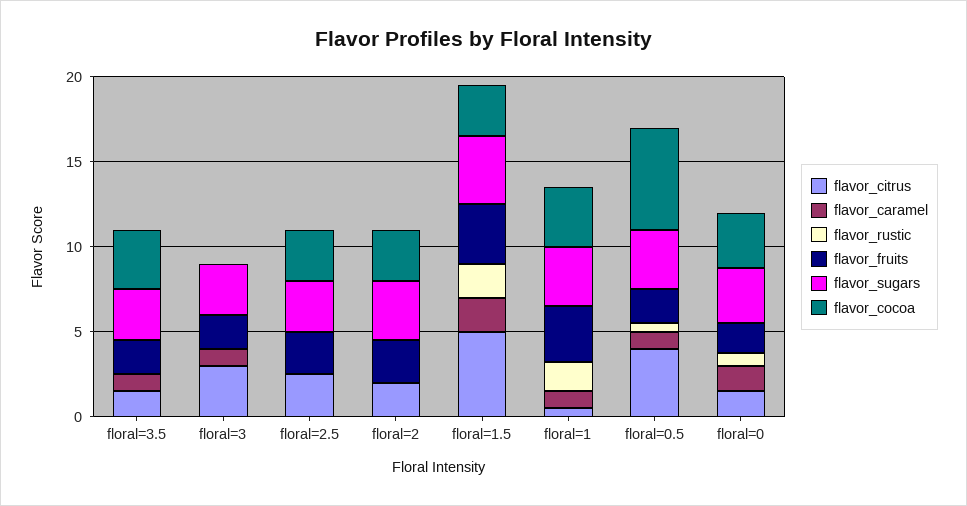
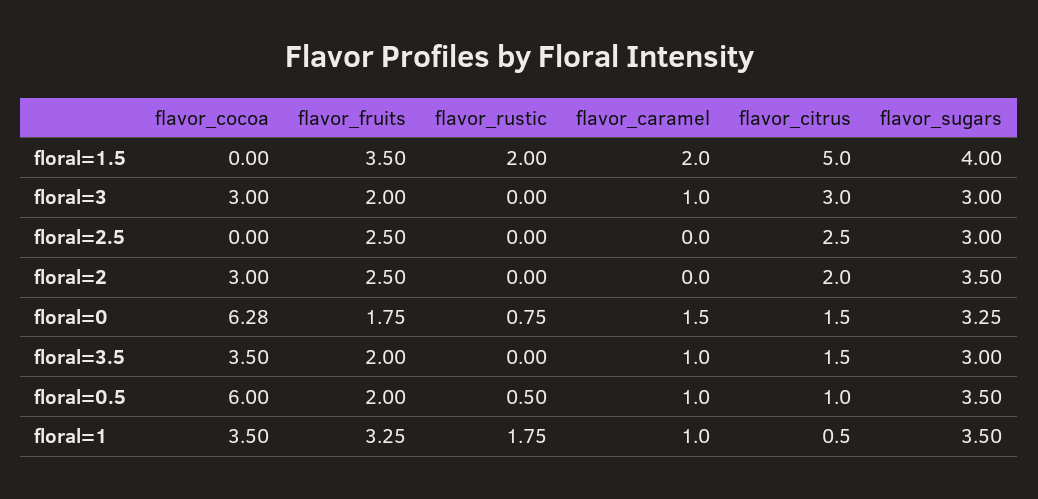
  {
    "flavor_citrus": {
      "floral=3.5": 1.5,
      "floral=3": 3,
      "floral=2.5": 2.5,
      "floral=2": 2,
      "floral=1.5": 5,
      "floral=1": 0.5,
-     "floral=0.5": 4,
+     "floral=0.5": 1,
      "floral=0": 1.5
    },
    "flavor_caramel": {
      "floral=3.5": 1,
      "floral=3": 1,
      "floral=2.5": 0,
      "floral=2": 0,
      "floral=1.5": 2,
      "floral=1": 1,
      "floral=0.5": 1,
      "floral=0": 1.5
    },
    "flavor_rustic": {
      "floral=3.5": 0,
      "floral=3": 0,
      "floral=2.5": 0,
      "floral=2": 0,
      "floral=1.5": 2,
      "floral=1": 1.75,
      "floral=0.5": 0.5,
      "floral=0": 0.75
    },
    "flavor_fruits": {
      "floral=3.5": 2,
      "floral=3": 2,
      "floral=2.5": 2.5,
      "floral=2": 2.5,
      "floral=1.5": 3.5,
      "floral=1": 3.25,
      "floral=0.5": 2,
      "floral=0": 1.75
    },
    "flavor_sugars": {
      "floral=3.5": 3,
      "floral=3": 3,
      "floral=2.5": 3,
      "floral=2": 3.5,
      "floral=1.5": 4,
      "floral=1": 3.5,
      "floral=0.5": 3.5,
      "floral=0": 3.25
    },
    "flavor_cocoa": {
      "floral=3.5": 3.5,
-     "floral=3": 0,
+     "floral=3": 3,
-     "floral=2.5": 3,
+     "floral=2.5": 0,
      "floral=2": 3,
-     "floral=1.5": 3,
+     "floral=1.5": 0,
      "floral=1": 3.5,
      "floral=0.5": 6,
-     "floral=0": 3
+     "floral=0": 6.28
    }
  }

